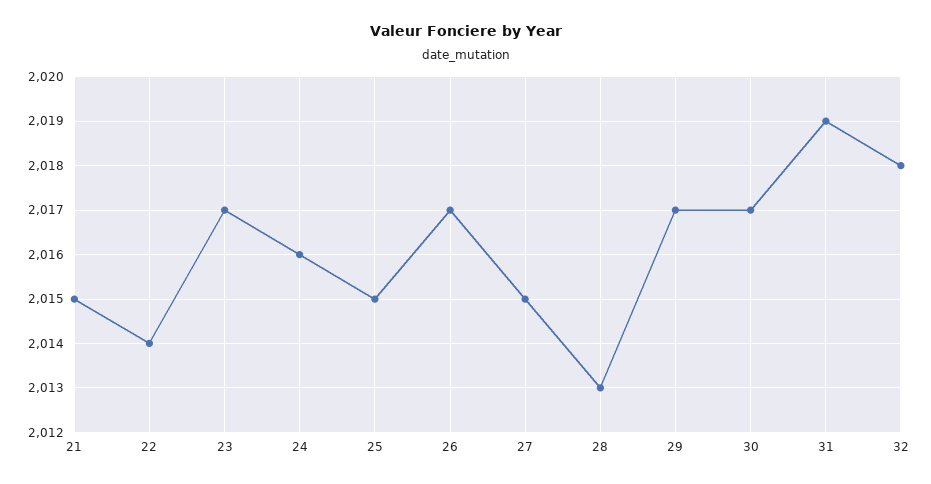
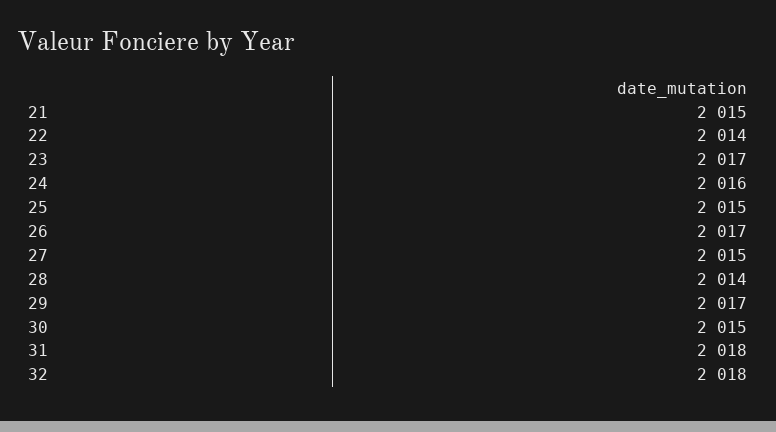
  {
    "21": 2015,
    "22": 2014,
    "23": 2017,
    "24": 2016,
    "25": 2015,
    "26": 2017,
    "27": 2015,
-   "28": 2013,
+   "28": 2014,
    "29": 2017,
-   "30": 2017,
+   "30": 2015,
-   "31": 2019,
+   "31": 2018,
    "32": 2018
  }

